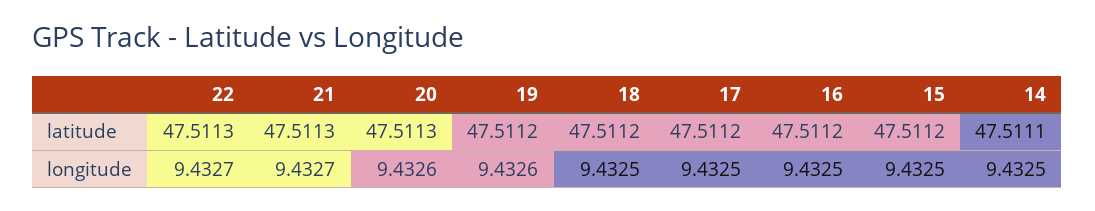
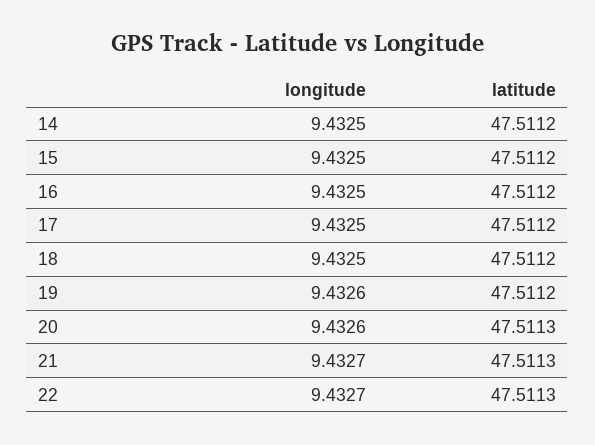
  {
    "22": {
      "latitude": 47.5113,
      "longitude": 9.4327
    },
    "21": {
      "latitude": 47.5113,
      "longitude": 9.4327
    },
    "20": {
      "latitude": 47.5113,
      "longitude": 9.4326
    },
    "19": {
      "latitude": 47.5112,
      "longitude": 9.4326
    },
    "18": {
      "latitude": 47.5112,
      "longitude": 9.4325
    },
    "17": {
      "latitude": 47.5112,
      "longitude": 9.4325
    },
    "16": {
      "latitude": 47.5112,
      "longitude": 9.4325
    },
    "15": {
      "latitude": 47.5112,
      "longitude": 9.4325
    },
    "14": {
-     "latitude": 47.5111,
+     "latitude": 47.5112,
      "longitude": 9.4325
    }
  }

